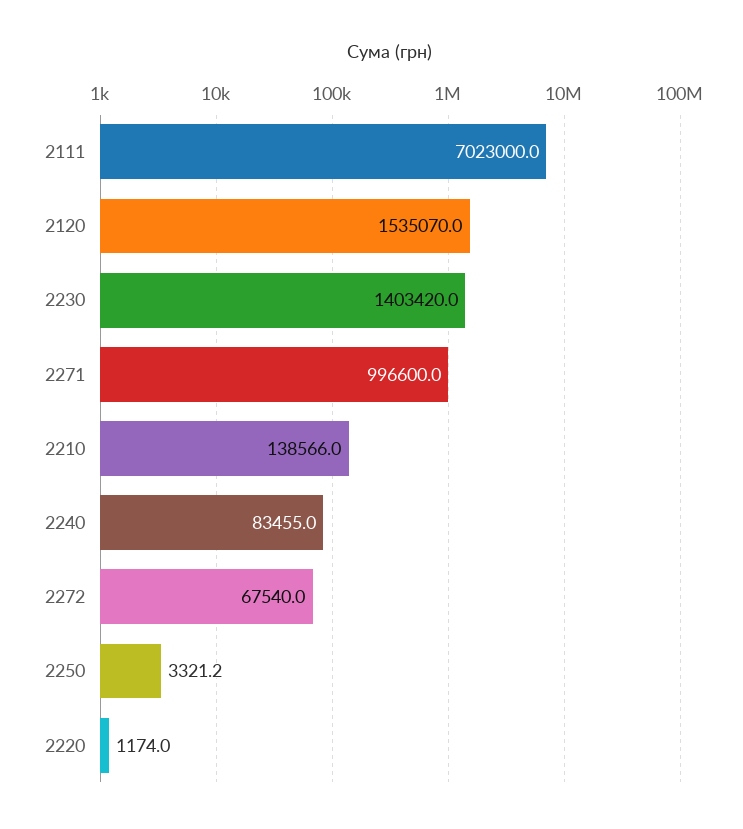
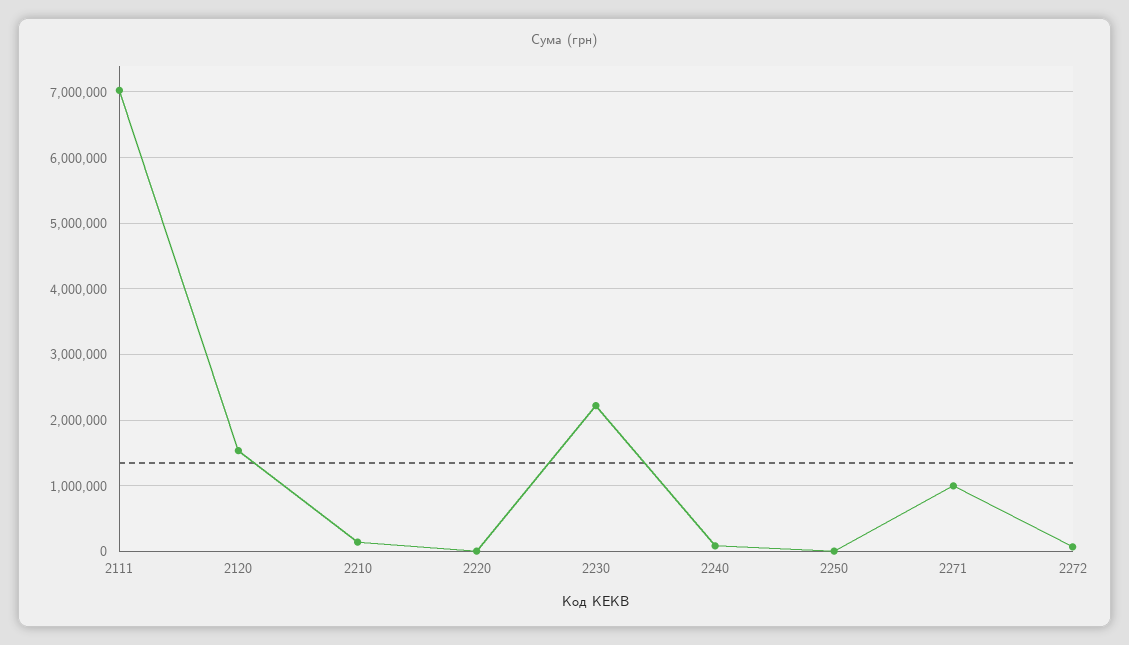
  {
    "2111": 7023000,
    "2120": 1535070,
-   "2230": 1403420,
+   "2230": 2200000,
    "2271": 996600,
    "2210": 138566,
    "2240": 83455,
    "2272": 67540,
    "2250": 3321.2,
    "2220": 1174
  }

